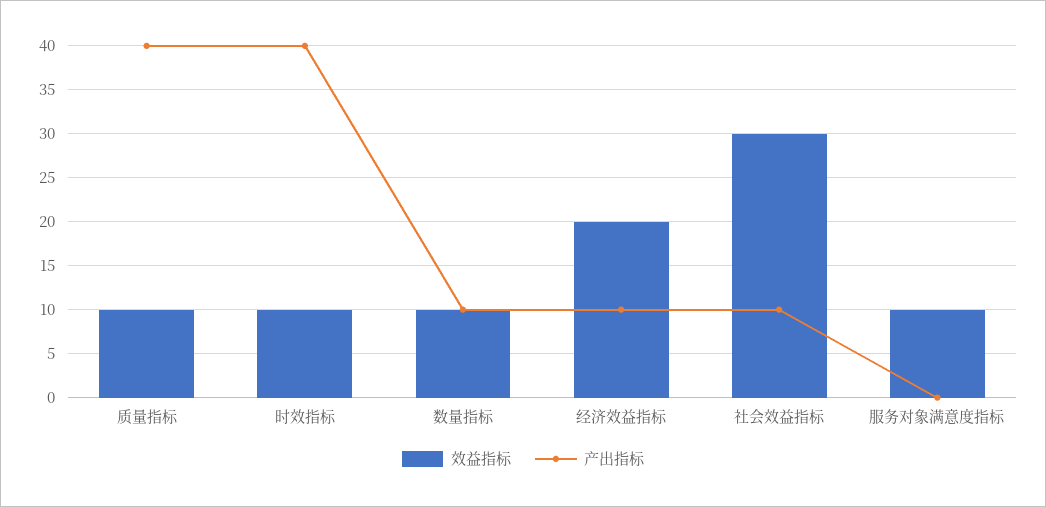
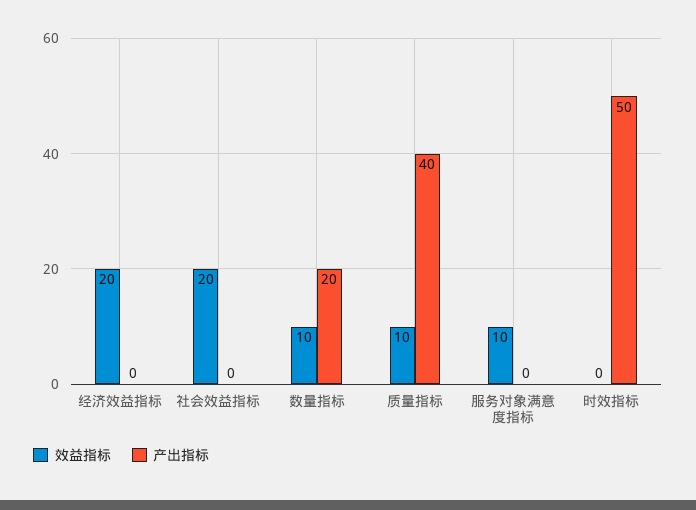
  {
    "效益指标": {
      "质量指标": 10,
-     "时效指标": 10,
+     "时效指标": 0,
      "数量指标": 10,
      "经济效益指标": 20,
-     "社会效益指标": 30,
+     "社会效益指标": 20,
      "服务对象满意度指标": 10
    },
    "产出指标": {
      "质量指标": 40,
-     "时效指标": 40,
+     "时效指标": 50,
-     "数量指标": 10,
+     "数量指标": 20,
-     "经济效益指标": 10,
+     "经济效益指标": 0,
-     "社会效益指标": 10,
+     "社会效益指标": 0,
      "服务对象满意度指标": 0
    }
  }

